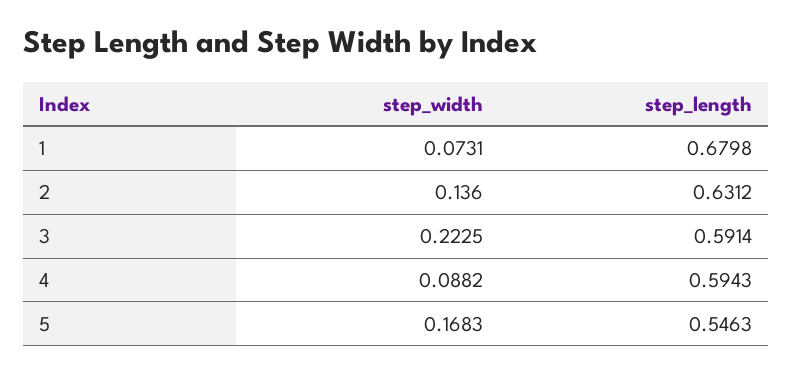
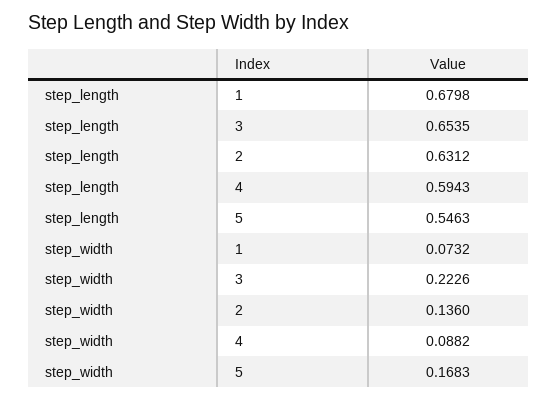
  {
    "step_width": {
-     "1": 0.0731,
+     "1": 0.0732,
      "2": 0.136,
-     "3": 0.2225,
+     "3": 0.2226,
      "4": 0.0882,
      "5": 0.1683
    },
    "step_length": {
      "1": 0.6798,
      "2": 0.6312,
-     "3": 0.5914,
+     "3": 0.6535,
      "4": 0.5943,
      "5": 0.5463
    }
  }

